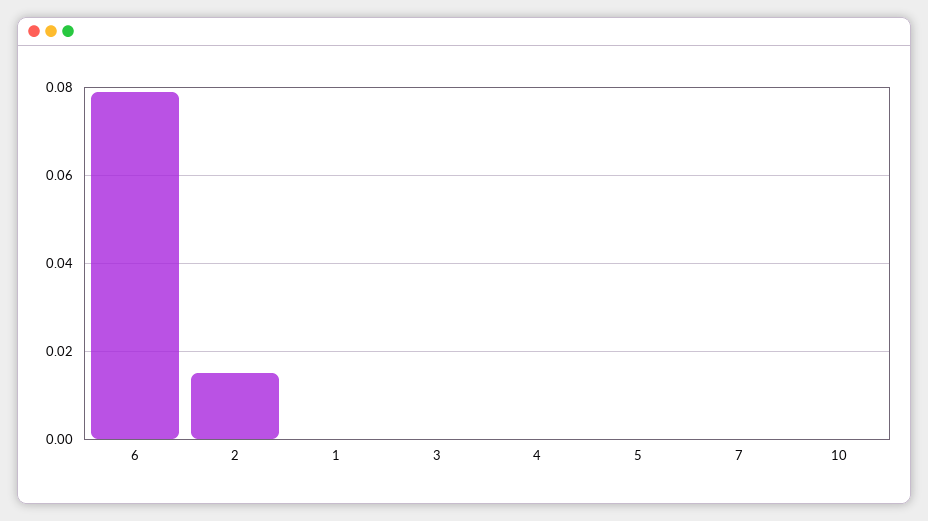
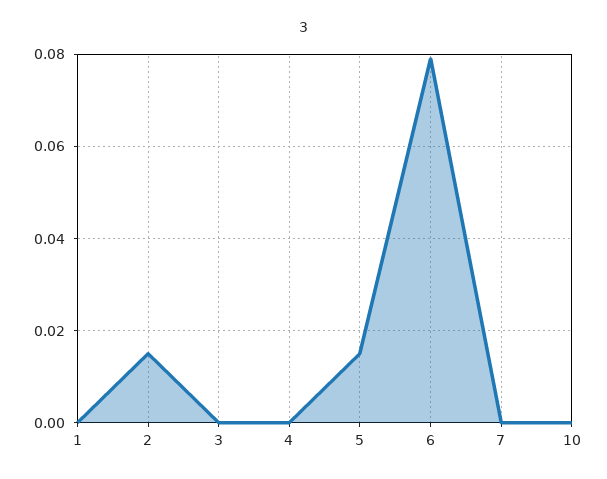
  {
    "6": 0.08,
    "2": 0.015,
    "1": 0,
    "3": 0,
    "4": 0,
-   "5": 0,
+   "5": 0.015,
    "7": 0,
    "10": 0
  }

